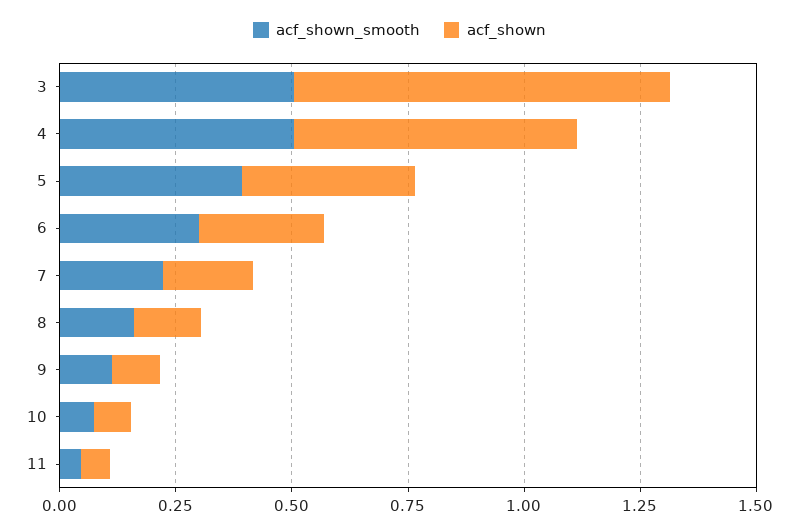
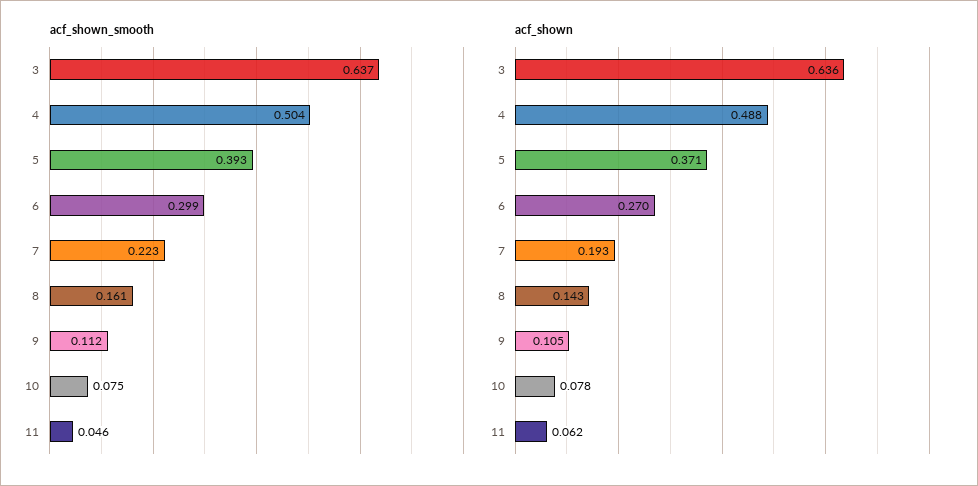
  {
    "acf_shown_smooth": {
-     "3": 0.5,
+     "3": 0.637,
      "4": 0.504,
      "5": 0.393,
      "6": 0.299,
      "7": 0.223,
      "8": 0.161,
      "9": 0.112,
      "10": 0.075,
      "11": 0.046
    },
    "acf_shown": {
-     "3": 0.8,
+     "3": 0.636,
-     "4": 0.6,
+     "4": 0.488,
      "5": 0.371,
      "6": 0.27,
      "7": 0.193,
      "8": 0.143,
      "9": 0.105,
      "10": 0.078,
      "11": 0.062
    }
  }

